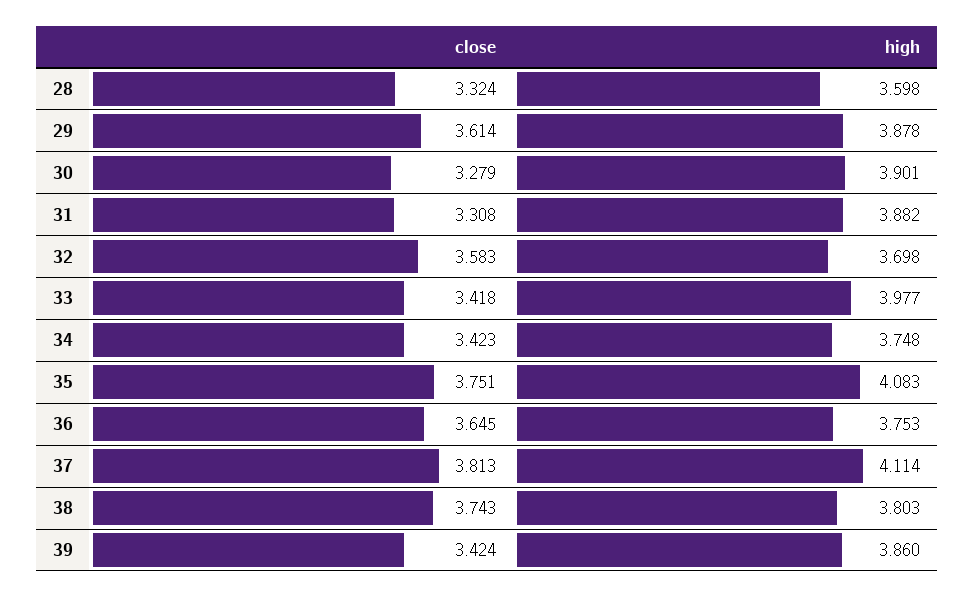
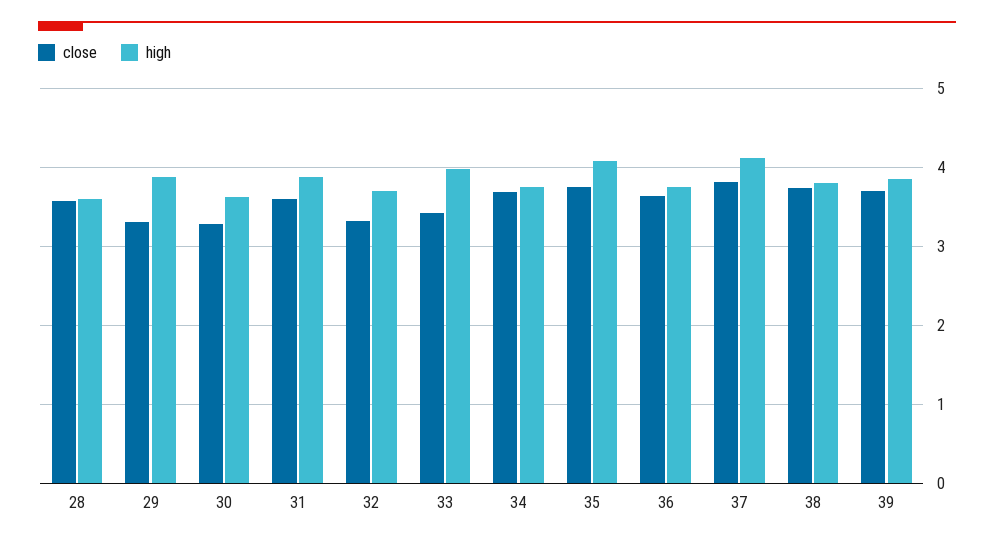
  {
    "close": {
-     "28": 3.324,
+     "28": 3.6,
-     "29": 3.614,
+     "29": 3.3,
      "30": 3.279,
-     "31": 3.308,
+     "31": 3.6,
-     "32": 3.583,
+     "32": 3.3,
      "33": 3.418,
-     "34": 3.423,
+     "34": 3.7,
      "35": 3.751,
      "36": 3.645,
      "37": 3.813,
      "38": 3.743,
-     "39": 3.424
+     "39": 3.7
    },
    "high": {
      "28": 3.598,
      "29": 3.878,
-     "30": 3.901,
+     "30": 3.6,
      "31": 3.882,
      "32": 3.698,
      "33": 3.977,
      "34": 3.748,
      "35": 4.083,
      "36": 3.753,
      "37": 4.114,
      "38": 3.803,
      "39": 3.86
    }
  }

